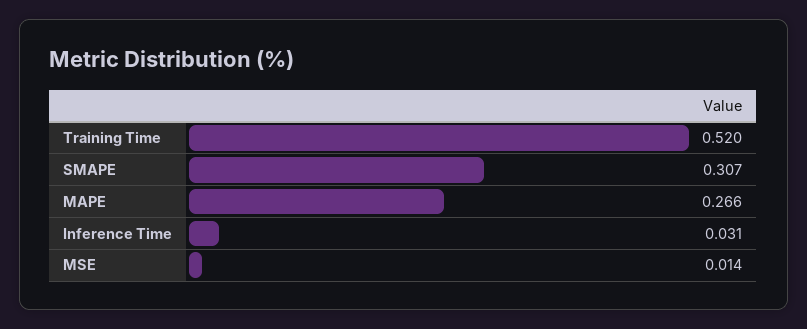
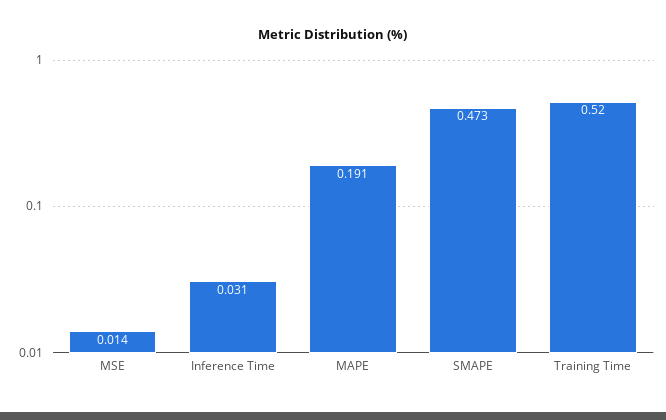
  {
    "Training Time": 0.52,
-   "SMAPE": 0.307,
+   "SMAPE": 0.473,
-   "MAPE": 0.266,
+   "MAPE": 0.191,
    "Inference Time": 0.031,
    "MSE": 0.014
  }

